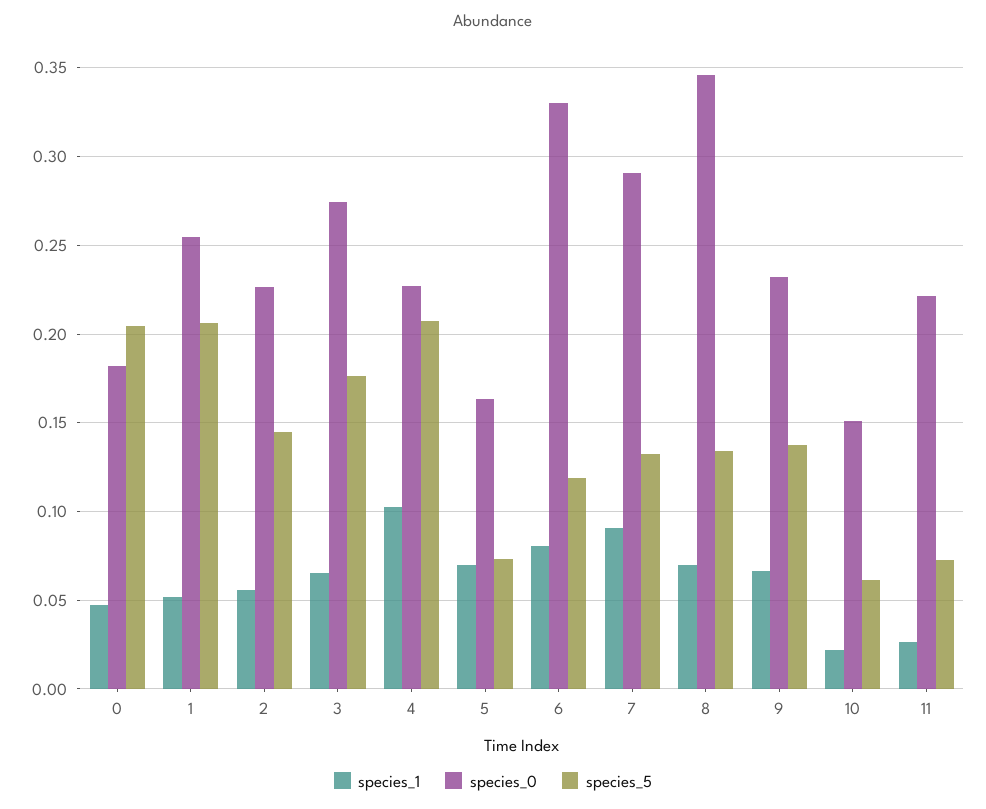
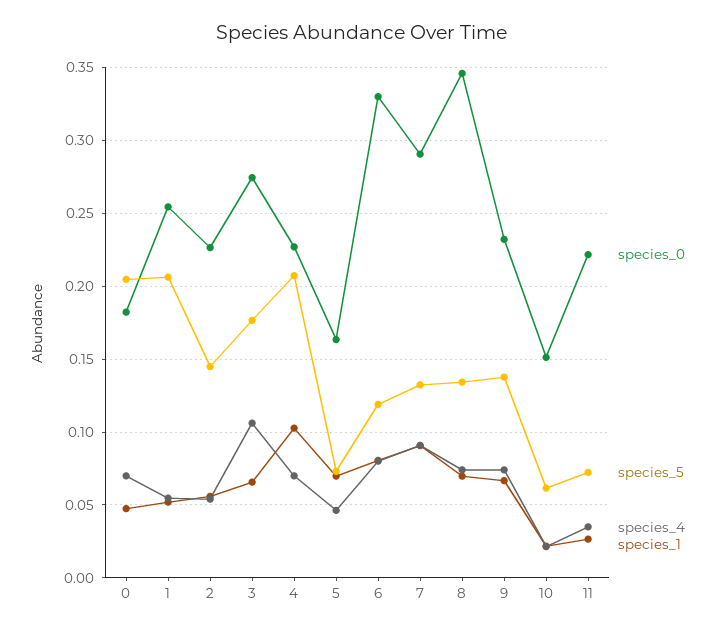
  {
    "species_1": {
      "0": 0.045,
      "1": 0.05,
      "2": 0.055,
      "3": 0.065,
      "4": 0.105,
      "5": 0.07,
      "6": 0.08,
      "7": 0.09,
      "8": 0.07,
      "9": 0.065,
      "10": 0.02,
      "11": 0.025
    },
    "species_0": {
      "0": 0.18,
      "1": 0.255,
      "2": 0.225,
      "3": 0.275,
      "4": 0.225,
      "5": 0.165,
      "6": 0.33,
      "7": 0.29,
      "8": 0.345,
      "9": 0.23,
      "10": 0.15,
      "11": 0.22
    },
    "species_5": {
      "0": 0.205,
      "1": 0.205,
      "2": 0.145,
      "3": 0.175,
      "4": 0.205,
      "5": 0.075,
      "6": 0.12,
      "7": 0.13,
      "8": 0.135,
      "9": 0.14,
      "10": 0.06,
      "11": 0.07
-   }
+   },
+   "species_4": {
+     "0": 0.07,
+     "1": 0.055,
+     "2": 0.055,
+     "3": 0.105,
+     "4": 0.07,
+     "5": 0.045,
+     "6": 0.08,
+     "7": 0.09,
+     "8": 0.075,
+     "9": 0.075,
+     "10": 0.02,
+     "11": 0.035
+   }
  }

